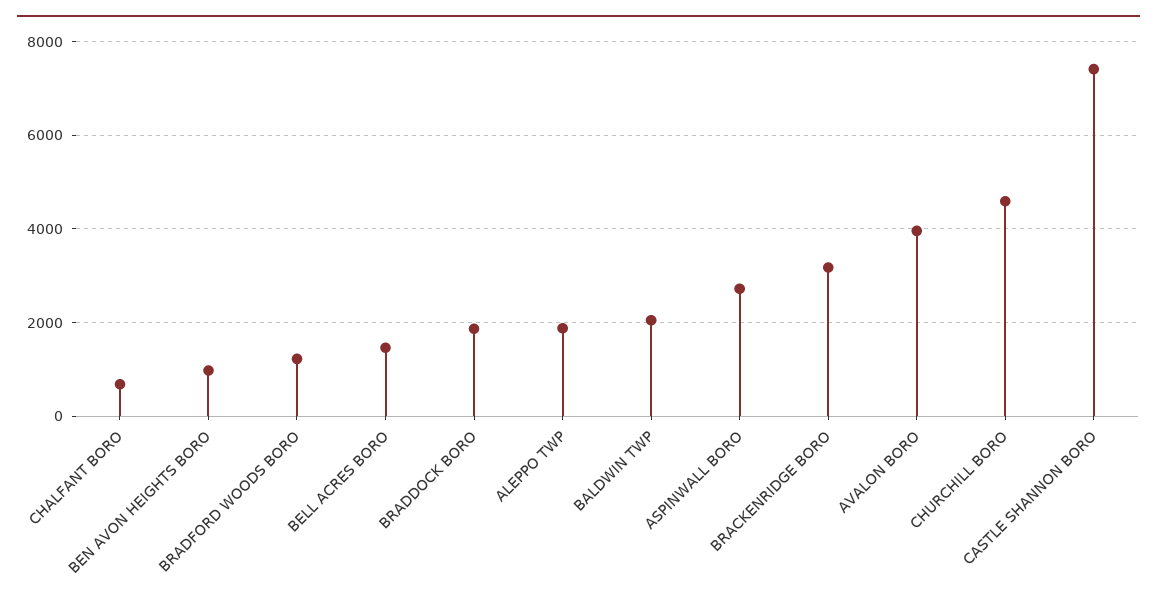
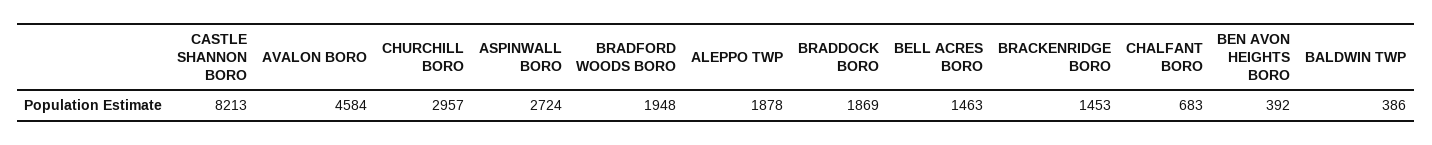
  {
    "CHALFANT BORO": 683,
-   "BEN AVON HEIGHTS BORO": 1000,
+   "BEN AVON HEIGHTS BORO": 392,
-   "BRADFORD WOODS BORO": 1200,
+   "BRADFORD WOODS BORO": 1948,
    "BELL ACRES BORO": 1463,
    "BRADDOCK BORO": 1869,
    "ALEPPO TWP": 1878,
-   "BALDWIN TWP": 2000,
+   "BALDWIN TWP": 386,
    "ASPINWALL BORO": 2724,
-   "BRACKENRIDGE BORO": 3200,
+   "BRACKENRIDGE BORO": 1453,
-   "AVALON BORO": 4000,
+   "AVALON BORO": 4584,
-   "CHURCHILL BORO": 4600,
+   "CHURCHILL BORO": 2957,
-   "CASTLE SHANNON BORO": 7400
+   "CASTLE SHANNON BORO": 8213
  }

